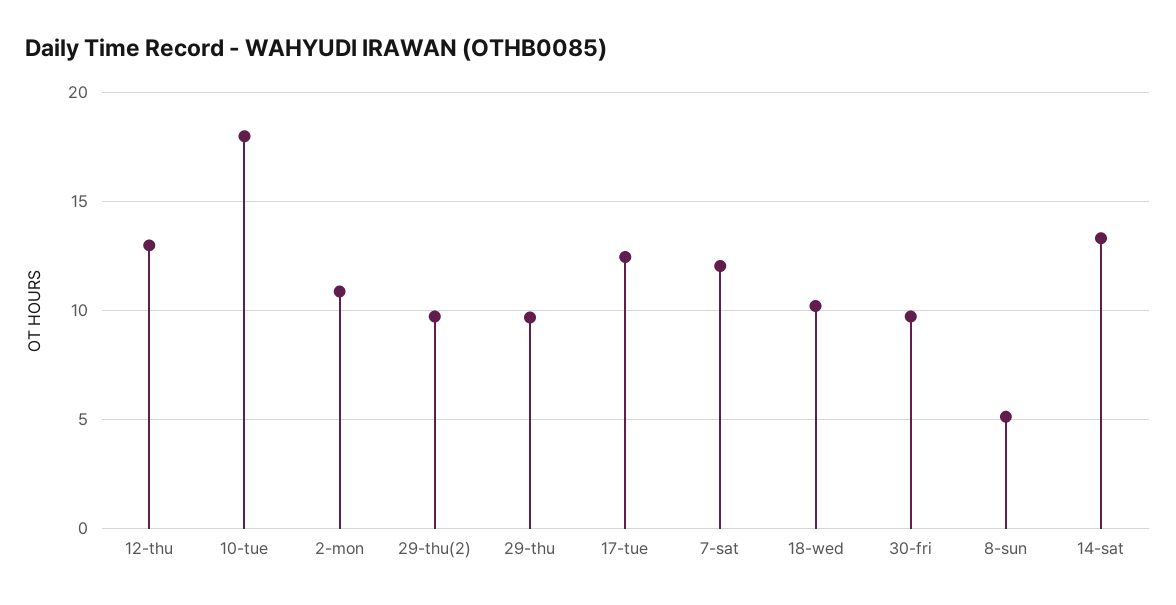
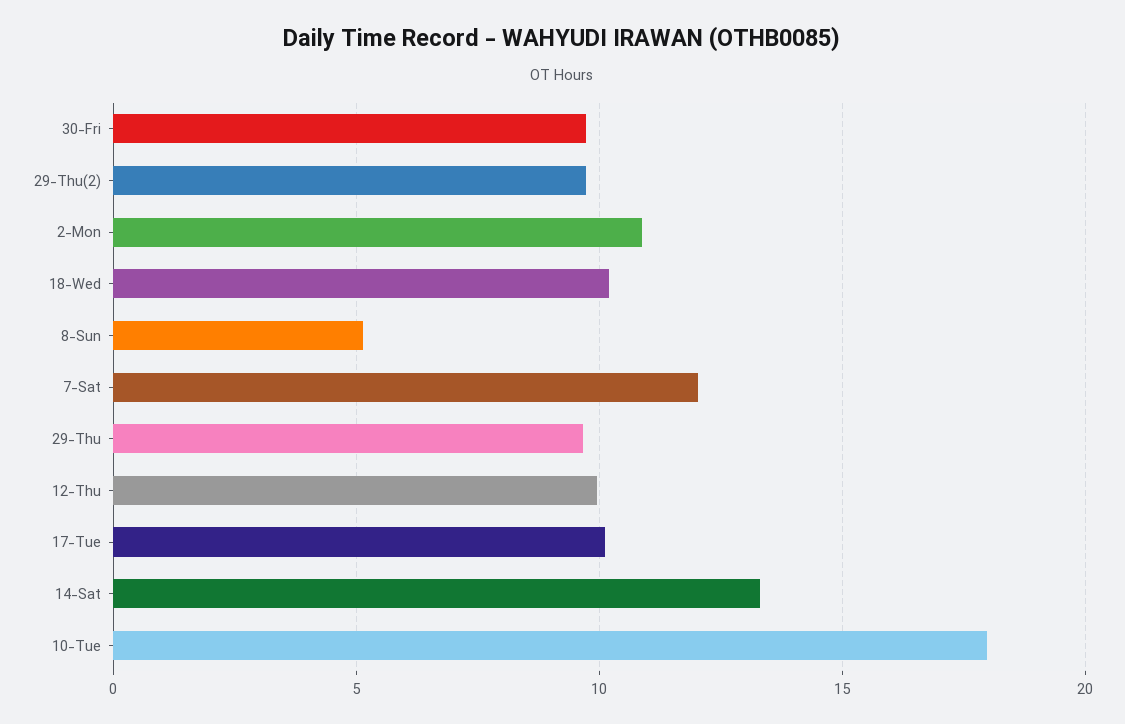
  {
-   "12-thu": 13,
+   "12-thu": 10,
    "10-tue": 18,
    "2-mon": 11,
    "29-thu(2)": 9.5,
    "29-thu": 9.5,
-   "17-tue": 12.5,
+   "17-tue": 10,
    "7-sat": 12,
    "18-wed": 10,
    "30-fri": 9.5,
    "8-sun": 5,
    "14-sat": 13.5
  }

